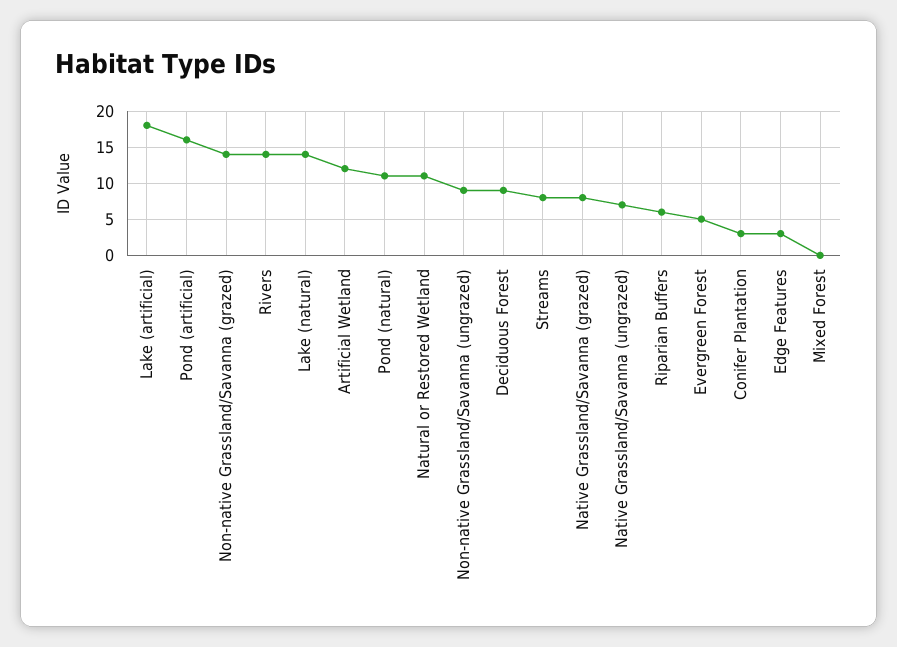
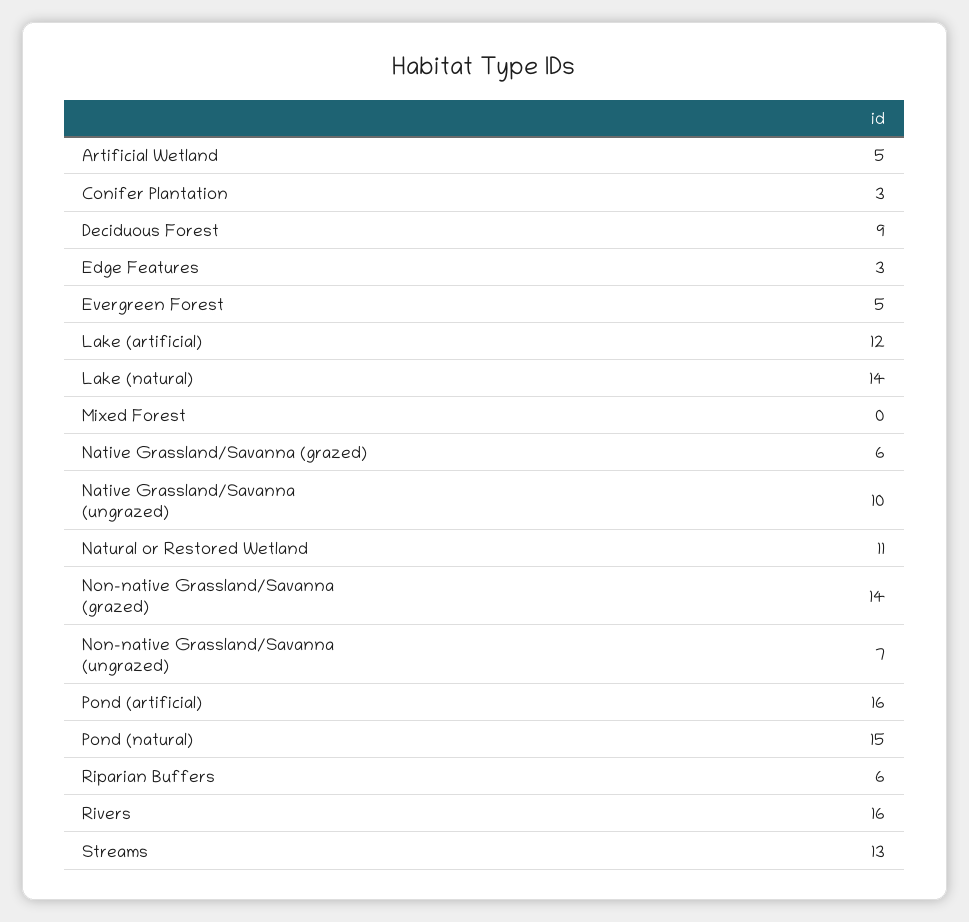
  {
-   "Lake (artificial)": 18,
+   "Lake (artificial)": 12,
    "Pond (artificial)": 16,
    "Non-native Grassland/Savanna (grazed)": 14,
-   "Rivers": 14,
+   "Rivers": 16,
    "Lake (natural)": 14,
-   "Artificial Wetland": 12,
+   "Artificial Wetland": 5,
-   "Pond (natural)": 11,
+   "Pond (natural)": 15,
    "Natural or Restored Wetland": 11,
-   "Non-native Grassland/Savanna (ungrazed)": 9,
+   "Non-native Grassland/Savanna (ungrazed)": 7,
    "Deciduous Forest": 9,
-   "Streams": 8,
+   "Streams": 13,
-   "Native Grassland/Savanna (grazed)": 8,
+   "Native Grassland/Savanna (grazed)": 6,
-   "Native Grassland/Savanna (ungrazed)": 7,
+   "Native Grassland/Savanna (ungrazed)": 10,
    "Riparian Buffers": 6,
    "Evergreen Forest": 5,
    "Conifer Plantation": 3,
    "Edge Features": 3,
    "Mixed Forest": 0
  }

